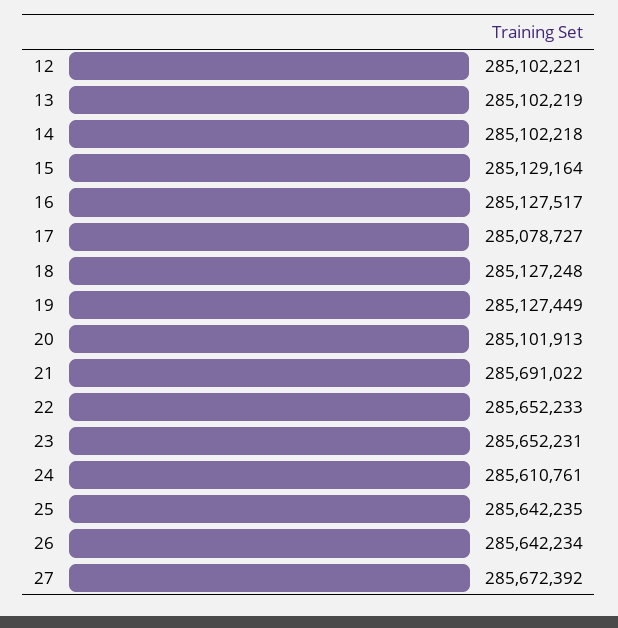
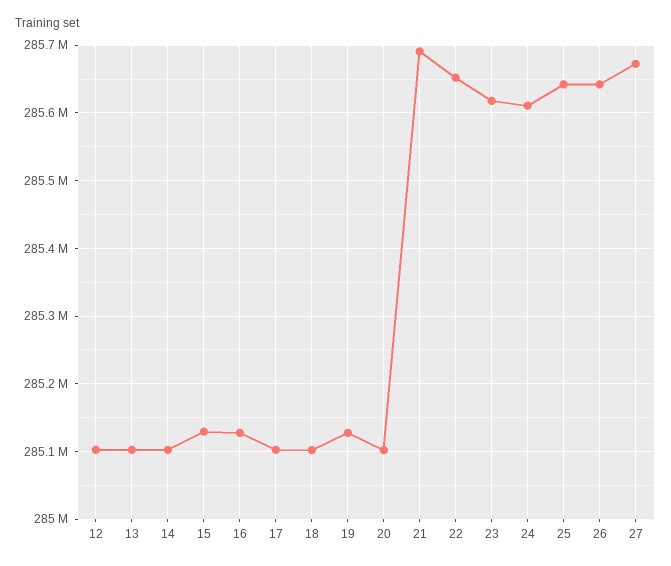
  {
    "12": 285102221,
    "13": 285102219,
    "14": 285102218,
    "15": 285129164,
    "16": 285127517,
-   "17": 285078727,
+   "17": 285100000,
-   "18": 285127248,
+   "18": 285100000,
    "19": 285127449,
    "20": 285101913,
    "21": 285691022,
    "22": 285652233,
-   "23": 285652231,
+   "23": 285620000,
    "24": 285610761,
    "25": 285642235,
    "26": 285642234,
    "27": 285672392
  }

